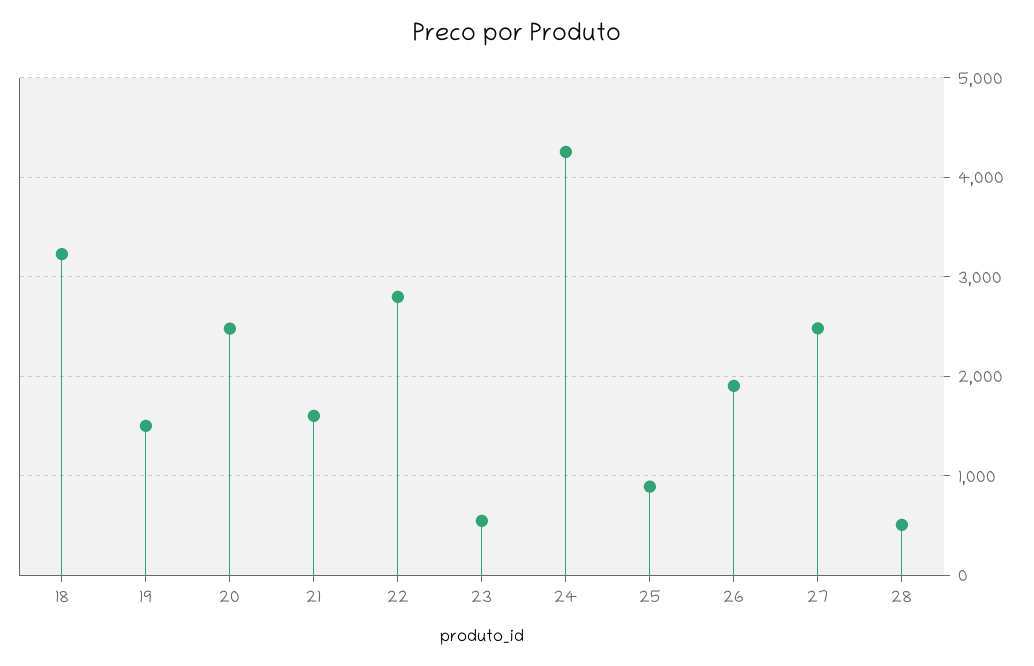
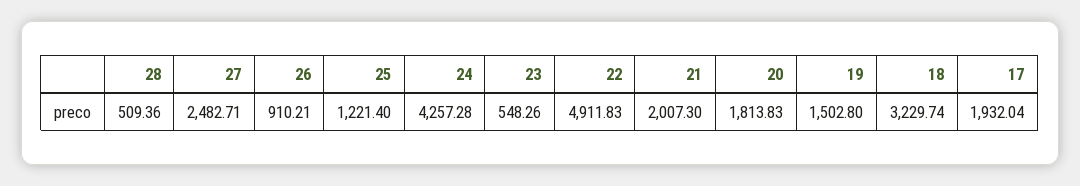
  {
    "18": 3229.74,
    "19": 1502.8,
-   "20": 2500,
+   "20": 1813.83,
-   "21": 1600,
+   "21": 2007.3,
-   "22": 2800,
+   "22": 4911.83,
    "23": 548.26,
    "24": 4257.28,
-   "25": 900,
+   "25": 1221.4,
-   "26": 1900,
+   "26": 910.21,
    "27": 2482.71,
-   "28": 509.36
+   "28": 509.36,
+   "17": 1932.04
  }

